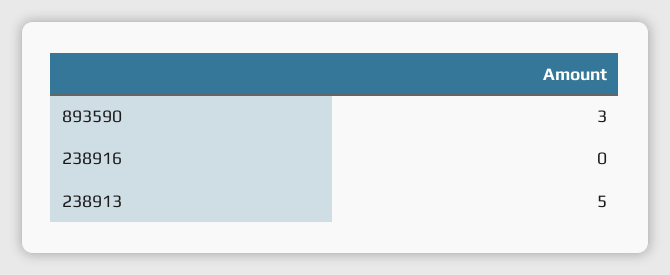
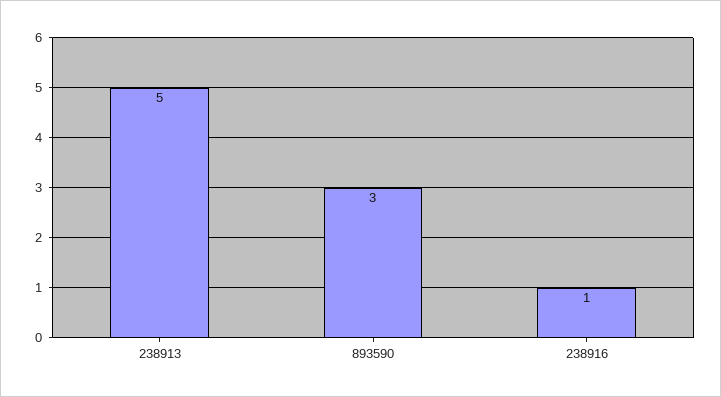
  {
    "893590": 3,
-   "238916": 0,
+   "238916": 1,
    "238913": 5
  }

